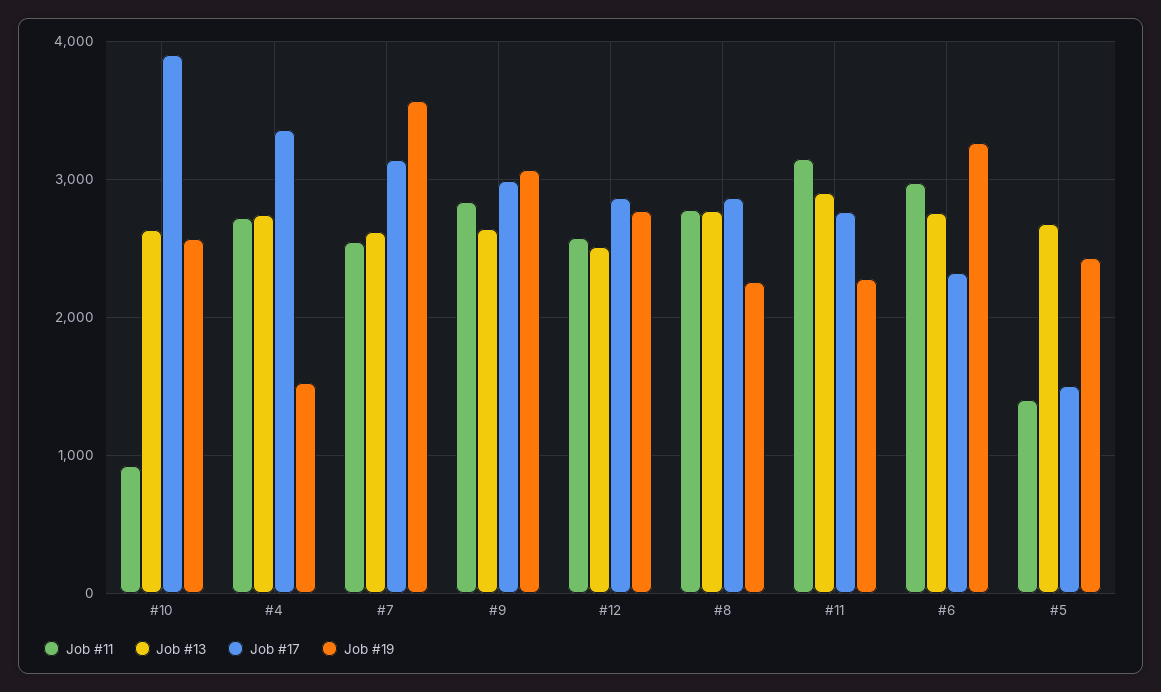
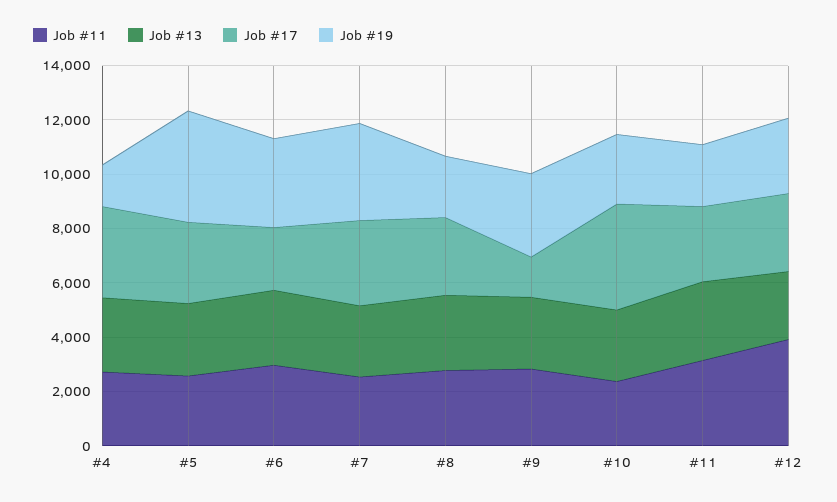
  {
    "Job #11": {
-     "#10": 900,
+     "#10": 2500,
      "#4": 2700,
      "#7": 2500,
      "#9": 2800,
-     "#12": 2600,
+     "#12": 4000,
      "#8": 2800,
      "#11": 3200,
      "#6": 3000,
-     "#5": 1400
+     "#5": 2500
    },
    "Job #13": {
      "#10": 2600,
      "#4": 2700,
      "#7": 2600,
      "#9": 2600,
      "#12": 2500,
      "#8": 2800,
      "#11": 2900,
      "#6": 2800,
      "#5": 2700
    },
    "Job #17": {
      "#10": 3900,
      "#4": 3400,
      "#7": 3100,
-     "#9": 3000,
+     "#9": 1500,
      "#12": 2900,
      "#8": 2900,
      "#11": 2800,
      "#6": 2300,
-     "#5": 1500
+     "#5": 3000
    },
    "Job #19": {
      "#10": 2600,
      "#4": 1500,
      "#7": 3600,
      "#9": 3100,
      "#12": 2800,
      "#8": 2300,
      "#11": 2300,
      "#6": 3300,
-     "#5": 2400
+     "#5": 4000
    }
  }

